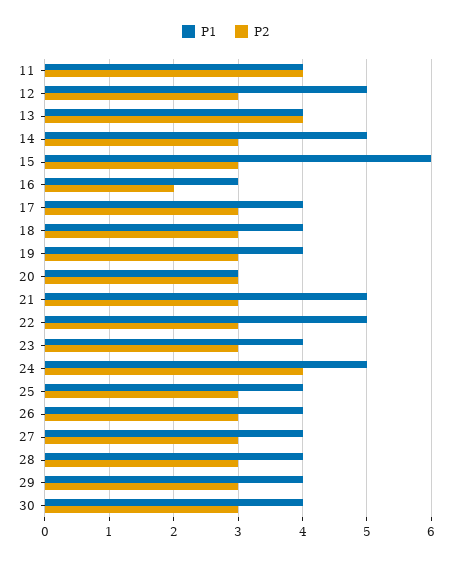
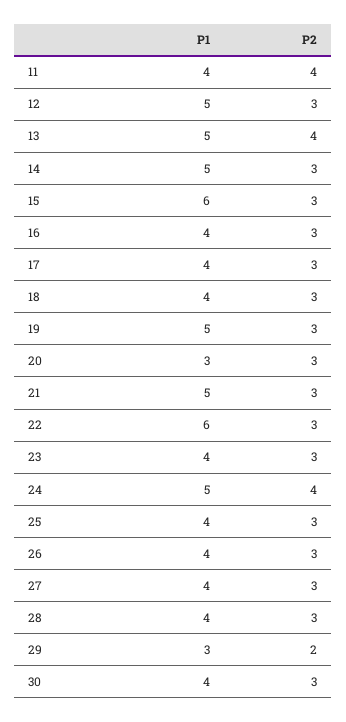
  {
    "P1": {
      "11": 4,
      "12": 5,
-     "13": 4,
+     "13": 5,
      "14": 5,
      "15": 6,
-     "16": 3,
+     "16": 4,
      "17": 4,
      "18": 4,
-     "19": 4,
+     "19": 5,
      "20": 3,
      "21": 5,
-     "22": 5,
+     "22": 6,
      "23": 4,
      "24": 5,
      "25": 4,
      "26": 4,
      "27": 4,
      "28": 4,
-     "29": 4,
+     "29": 3,
      "30": 4
    },
    "P2": {
      "11": 4,
      "12": 3,
      "13": 4,
      "14": 3,
      "15": 3,
-     "16": 2,
+     "16": 3,
      "17": 3,
      "18": 3,
      "19": 3,
      "20": 3,
      "21": 3,
      "22": 3,
      "23": 3,
      "24": 4,
      "25": 3,
      "26": 3,
      "27": 3,
      "28": 3,
-     "29": 3,
+     "29": 2,
      "30": 3
    }
  }

